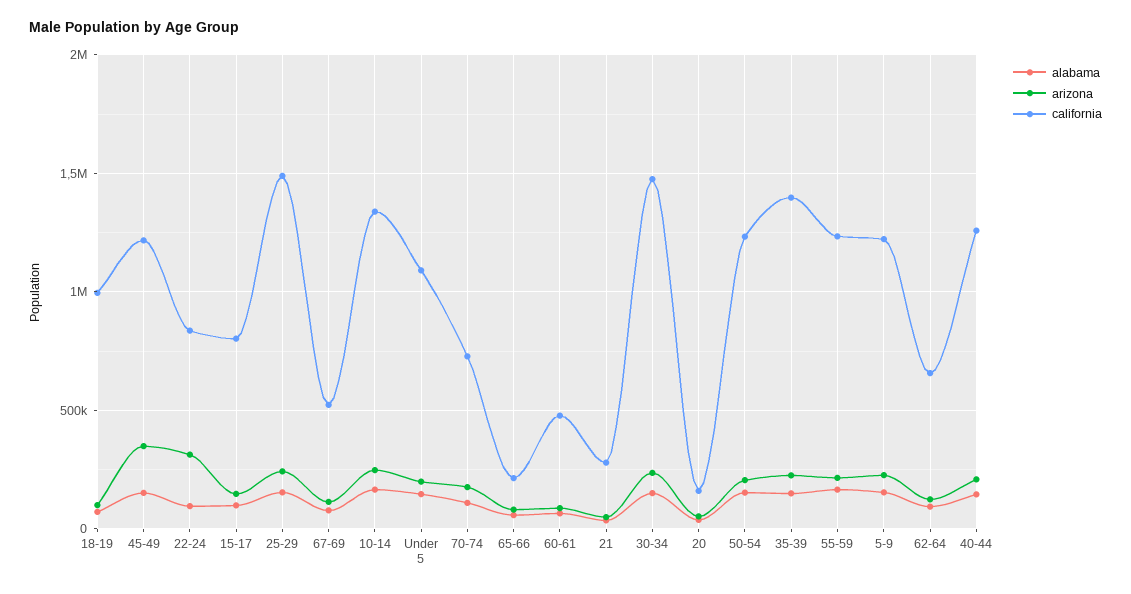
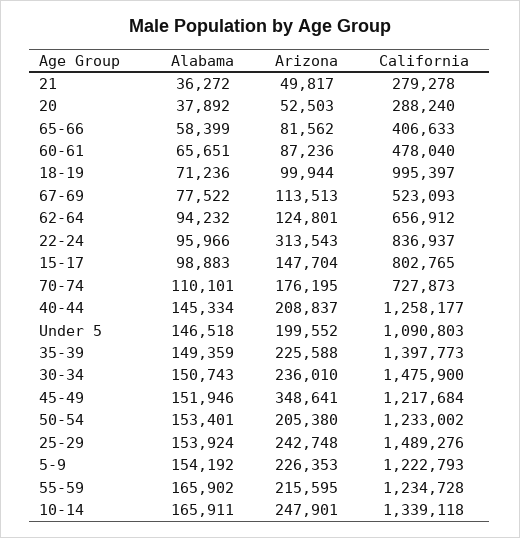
  {
    "alabama": {
      "18-19": 71236,
      "45-49": 151946,
      "22-24": 95966,
      "15-17": 98883,
      "25-29": 153924,
      "67-69": 77522,
      "10-14": 165911,
      "Under 5": 146518,
      "70-74": 110101,
      "65-66": 58399,
      "60-61": 65651,
      "21": 36272,
      "30-34": 150743,
      "20": 37892,
      "50-54": 153401,
      "35-39": 149359,
      "55-59": 165902,
      "5-9": 154192,
      "62-64": 94232,
      "40-44": 145334
    },
    "arizona": {
      "18-19": 99944,
      "45-49": 348641,
      "22-24": 313543,
      "15-17": 147704,
      "25-29": 242748,
      "67-69": 113513,
      "10-14": 247901,
      "Under 5": 199552,
      "70-74": 176195,
      "65-66": 81562,
      "60-61": 87236,
      "21": 49817,
      "30-34": 236010,
      "20": 52503,
      "50-54": 205380,
      "35-39": 225588,
      "55-59": 215595,
      "5-9": 226353,
      "62-64": 124801,
      "40-44": 208837
    },
    "california": {
      "18-19": 995397,
      "45-49": 1217684,
      "22-24": 836937,
      "15-17": 802765,
      "25-29": 1489276,
      "67-69": 523093,
      "10-14": 1339118,
      "Under 5": 1090803,
      "70-74": 727873,
-     "65-66": 200000,
+     "65-66": 406633,
      "60-61": 478040,
      "21": 279278,
      "30-34": 1475900,
-     "20": 150000,
+     "20": 288240,
      "50-54": 1233002,
      "35-39": 1397773,
      "55-59": 1234728,
      "5-9": 1222793,
      "62-64": 656912,
      "40-44": 1258177
    }
  }

